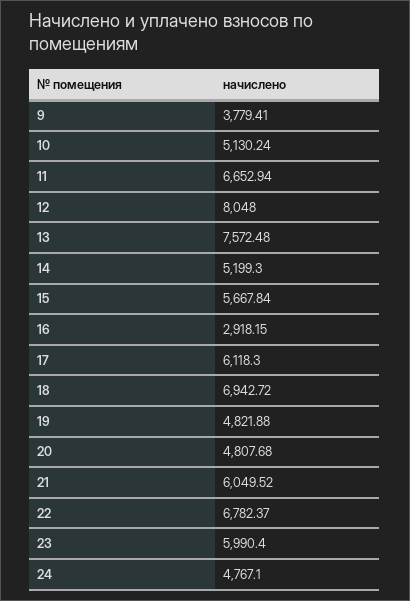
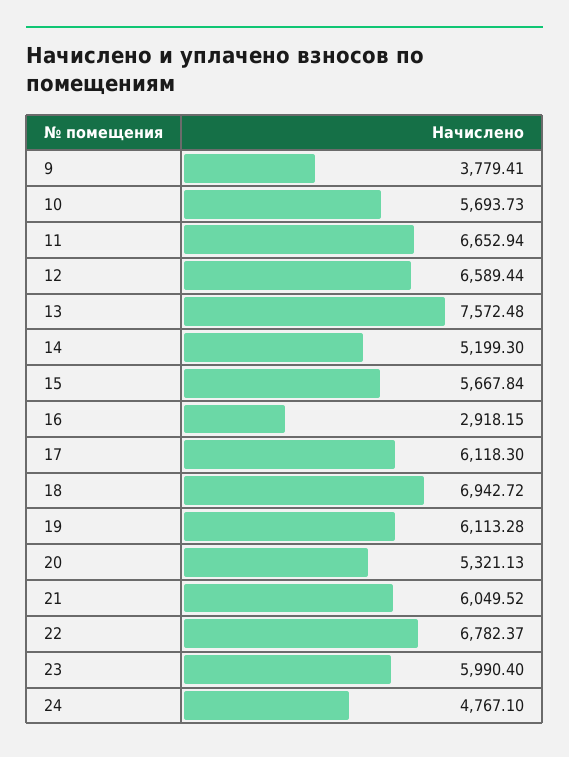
  {
    "9": 3779.41,
-   "10": 5130.24,
+   "10": 5693.73,
    "11": 6652.94,
-   "12": 8048,
+   "12": 6589.44,
    "13": 7572.48,
    "14": 5199.3,
    "15": 5667.84,
    "16": 2918.15,
    "17": 6118.3,
    "18": 6942.72,
-   "19": 4821.88,
+   "19": 6113.28,
-   "20": 4807.68,
+   "20": 5321.13,
    "21": 6049.52,
    "22": 6782.37,
    "23": 5990.4,
    "24": 4767.1
  }

